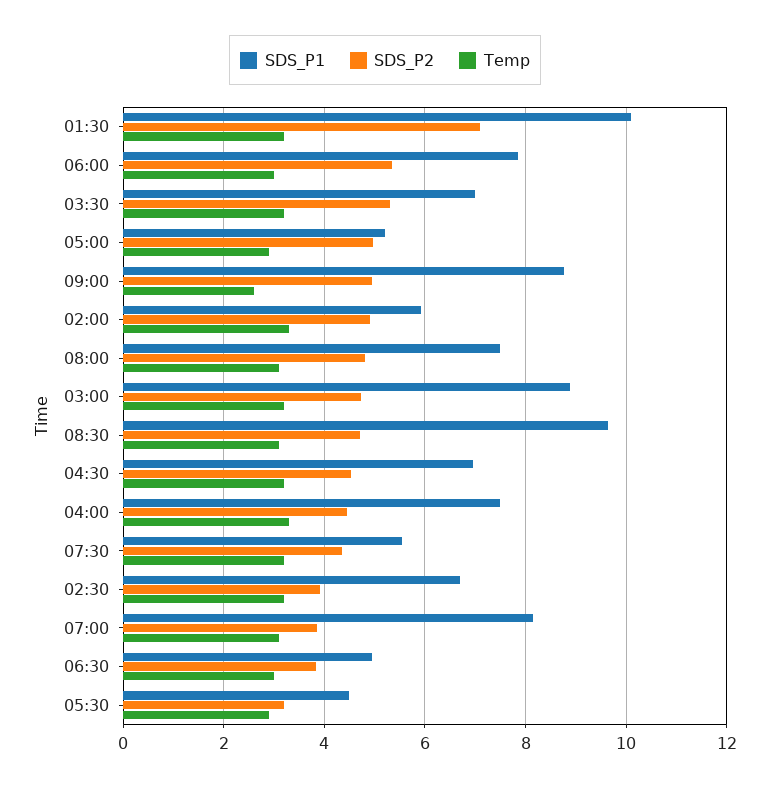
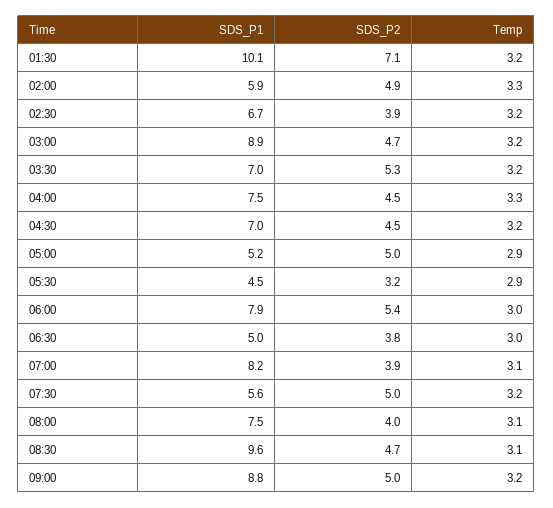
  {
    "SDS_P1": {
      "01:30": 10.1,
      "06:00": 7.9,
      "03:30": 7,
      "05:00": 5.2,
      "09:00": 8.8,
      "02:00": 5.9,
      "08:00": 7.5,
      "03:00": 8.9,
      "08:30": 9.6,
      "04:30": 7,
      "04:00": 7.5,
      "07:30": 5.6,
      "02:30": 6.7,
      "07:00": 8.2,
      "06:30": 5,
      "05:30": 4.5
    },
    "SDS_P2": {
      "01:30": 7.1,
      "06:00": 5.4,
      "03:30": 5.3,
      "05:00": 5,
      "09:00": 5,
      "02:00": 4.9,
-     "08:00": 4.8,
+     "08:00": 4,
      "03:00": 4.7,
      "08:30": 4.7,
      "04:30": 4.5,
      "04:00": 4.5,
-     "07:30": 4.4,
+     "07:30": 5,
      "02:30": 3.9,
      "07:00": 3.9,
      "06:30": 3.8,
      "05:30": 3.2
    },
    "Temp": {
      "01:30": 3.2,
      "06:00": 3,
      "03:30": 3.2,
      "05:00": 2.9,
-     "09:00": 2.6,
+     "09:00": 3.2,
      "02:00": 3.3,
      "08:00": 3.1,
      "03:00": 3.2,
      "08:30": 3.1,
      "04:30": 3.2,
      "04:00": 3.3,
      "07:30": 3.2,
      "02:30": 3.2,
      "07:00": 3.1,
      "06:30": 3,
      "05:30": 2.9
    }
  }

